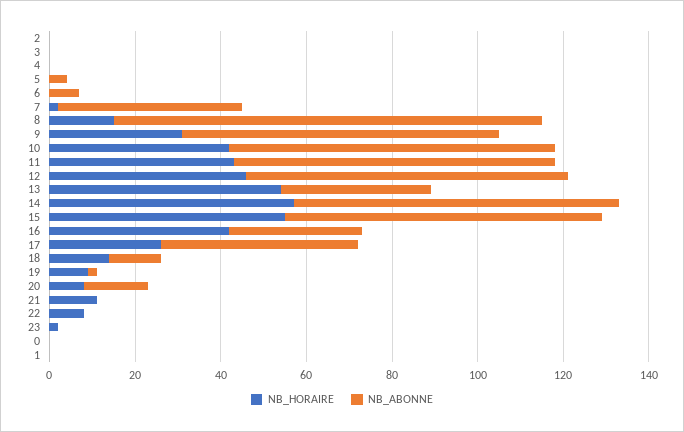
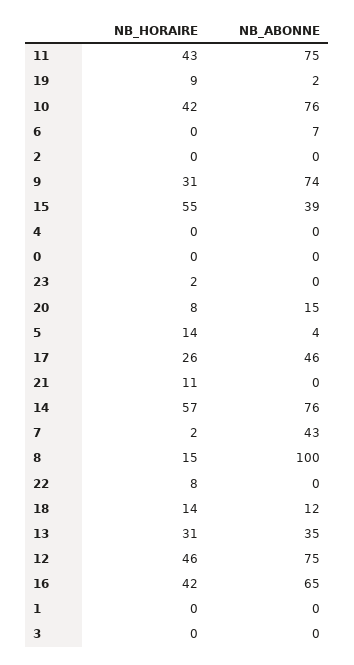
  {
    "NB_HORAIRE": {
      "2": 0,
      "3": 0,
      "4": 0,
-     "5": 0,
+     "5": 14,
      "6": 0,
      "7": 2,
      "8": 15,
      "9": 31,
      "10": 42,
      "11": 43,
      "12": 46,
-     "13": 55,
+     "13": 31,
      "14": 57,
      "15": 55,
      "16": 42,
      "17": 26,
      "18": 14,
      "19": 9,
      "20": 8,
      "21": 11,
      "22": 8,
      "23": 2,
      "0": 0,
      "1": 0
    },
    "NB_ABONNE": {
      "2": 0,
      "3": 0,
      "4": 0,
      "5": 4,
      "6": 7,
      "7": 43,
      "8": 100,
      "9": 74,
      "10": 76,
      "11": 75,
      "12": 75,
      "13": 35,
      "14": 76,
-     "15": 75,
+     "15": 39,
-     "16": 30,
+     "16": 65,
      "17": 46,
      "18": 12,
      "19": 2,
      "20": 15,
      "21": 0,
      "22": 0,
      "23": 0,
      "0": 0,
      "1": 0
    }
  }

